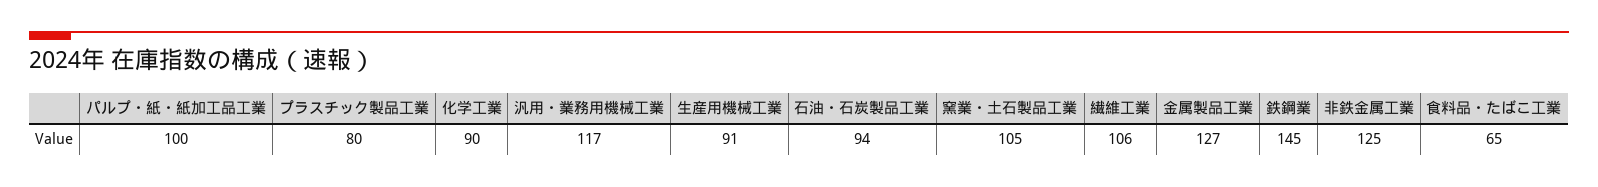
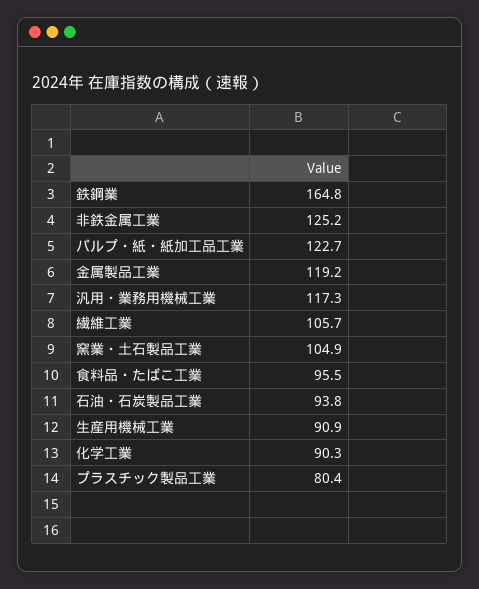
  {
-   "パルプ・紙・紙加工品工業": 100,
+   "パルプ・紙・紙加工品工業": 122.7,
    "プラスチック製品工業": 80.4,
    "化学工業": 90.3,
    "汎用・業務用機械工業": 117.3,
    "生産用機械工業": 90.9,
    "石油・石炭製品工業": 93.8,
    "窯業・土石製品工業": 104.9,
    "繊維工業": 105.7,
-   "金属製品工業": 127,
+   "金属製品工業": 119.2,
-   "鉄鋼業": 145,
+   "鉄鋼業": 164.8,
    "非鉄金属工業": 125.2,
-   "食料品・たばこ工業": 65
+   "食料品・たばこ工業": 95.5
  }

